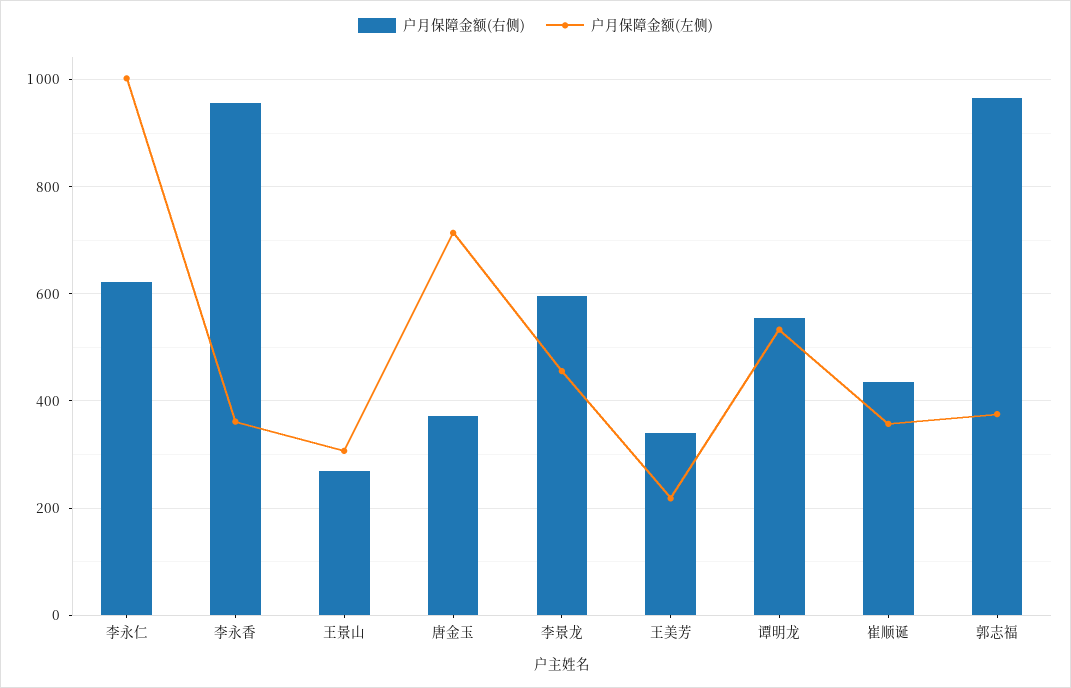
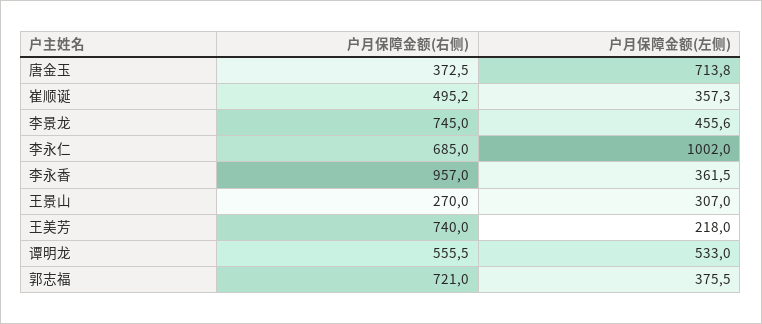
  {
    "户月保障金额(右侧)": {
-     "李永仁": 620,
+     "李永仁": 685,
      "李永香": 957,
      "王景山": 270,
      "唐金玉": 372.5,
-     "李景龙": 600,
+     "李景龙": 745,
-     "王美芳": 340,
+     "王美芳": 740,
      "谭明龙": 555.5,
-     "崔顺诞": 440,
+     "崔顺诞": 495.2,
-     "郭志福": 960
+     "郭志福": 721
    },
    "户月保障金额(左侧)": {
      "李永仁": 1002,
      "李永香": 361.5,
      "王景山": 307,
      "唐金玉": 713.8,
      "李景龙": 455.6,
      "王美芳": 218,
      "谭明龙": 533,
      "崔顺诞": 357.3,
      "郭志福": 375.5
    }
  }

